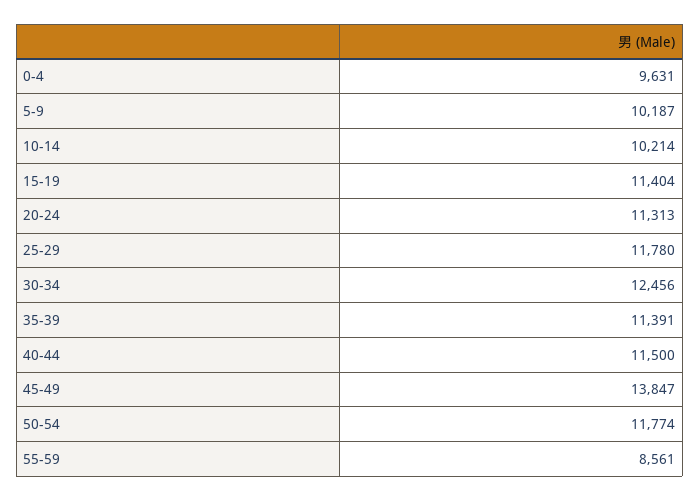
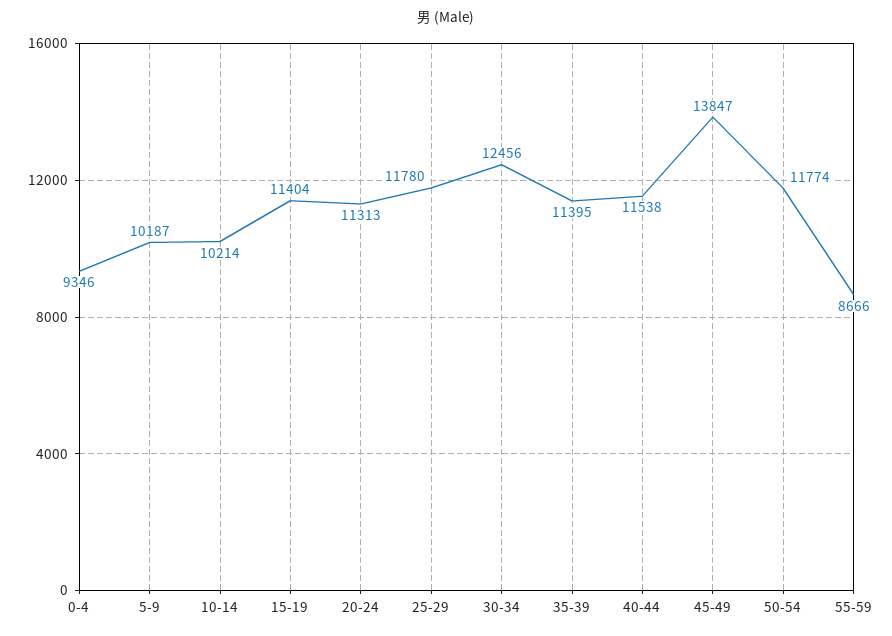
  {
-   "0-4": 9631,
+   "0-4": 9346,
    "5-9": 10187,
    "10-14": 10214,
    "15-19": 11404,
    "20-24": 11313,
    "25-29": 11780,
    "30-34": 12456,
-   "35-39": 11391,
+   "35-39": 11395,
-   "40-44": 11500,
+   "40-44": 11538,
    "45-49": 13847,
    "50-54": 11774,
-   "55-59": 8561
+   "55-59": 8666
  }

